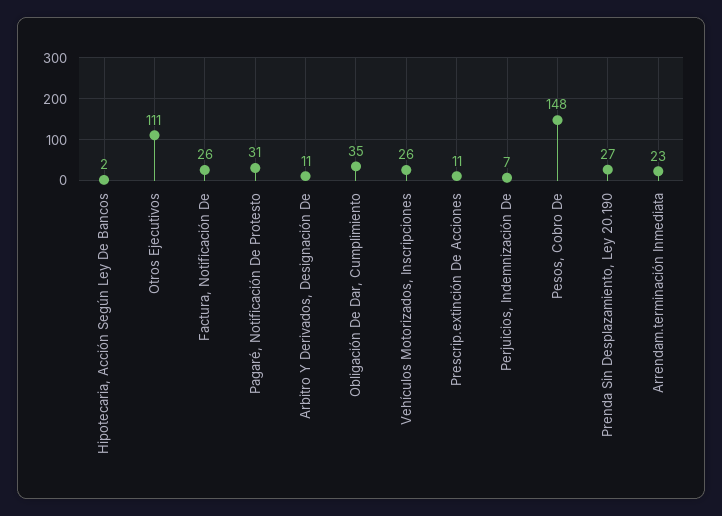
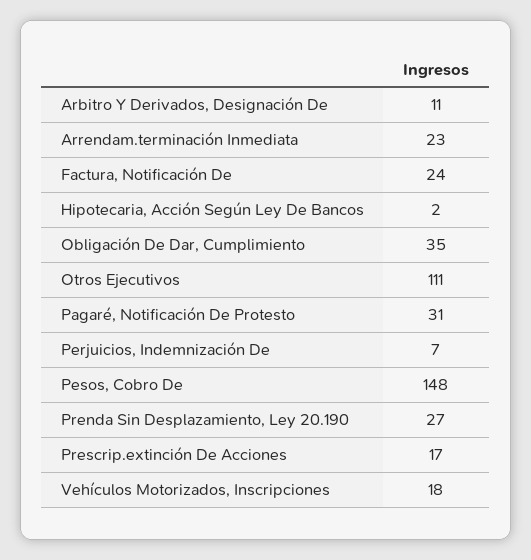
  {
    "Hipotecaria, Acción Según Ley De Bancos": 2,
    "Otros Ejecutivos": 111,
-   "Factura, Notificación De": 26,
+   "Factura, Notificación De": 24,
    "Pagaré, Notificación De Protesto": 31,
    "Arbitro Y Derivados, Designación De": 11,
    "Obligación De Dar, Cumplimiento": 35,
-   "Vehículos Motorizados, Inscripciones": 26,
+   "Vehículos Motorizados, Inscripciones": 18,
-   "Prescrip.extinción De Acciones": 11,
+   "Prescrip.extinción De Acciones": 17,
    "Perjuicios, Indemnización De": 7,
    "Pesos, Cobro De": 148,
    "Prenda Sin Desplazamiento, Ley 20.190": 27,
    "Arrendam.terminación Inmediata": 23
  }

